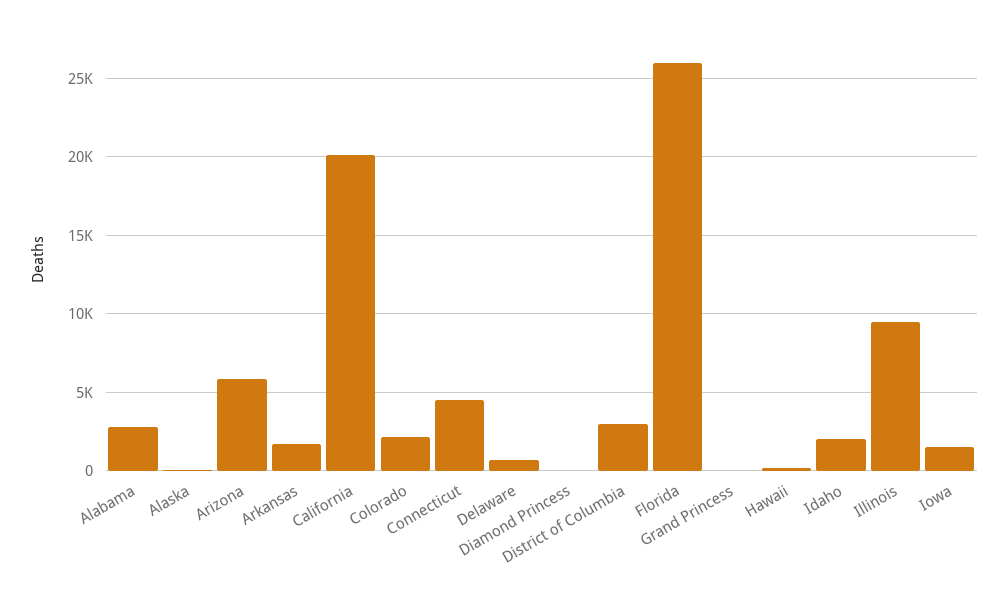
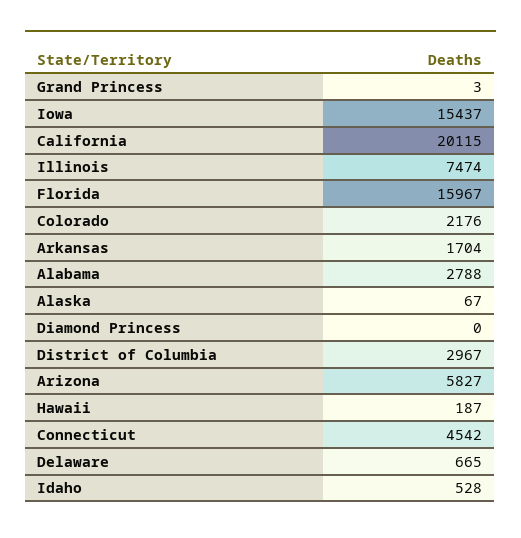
  {
    "Alabama": 2788,
    "Alaska": 67,
    "Arizona": 5827,
    "Arkansas": 1704,
    "California": 20115,
    "Colorado": 2176,
    "Connecticut": 4542,
    "Delaware": 665,
    "Diamond Princess": 0,
    "District of Columbia": 2967,
-   "Florida": 26000,
+   "Florida": 15967,
    "Grand Princess": 3,
    "Hawaii": 187,
-   "Idaho": 2000,
+   "Idaho": 528,
-   "Illinois": 9500,
+   "Illinois": 7474,
-   "Iowa": 1500
+   "Iowa": 15437
  }

